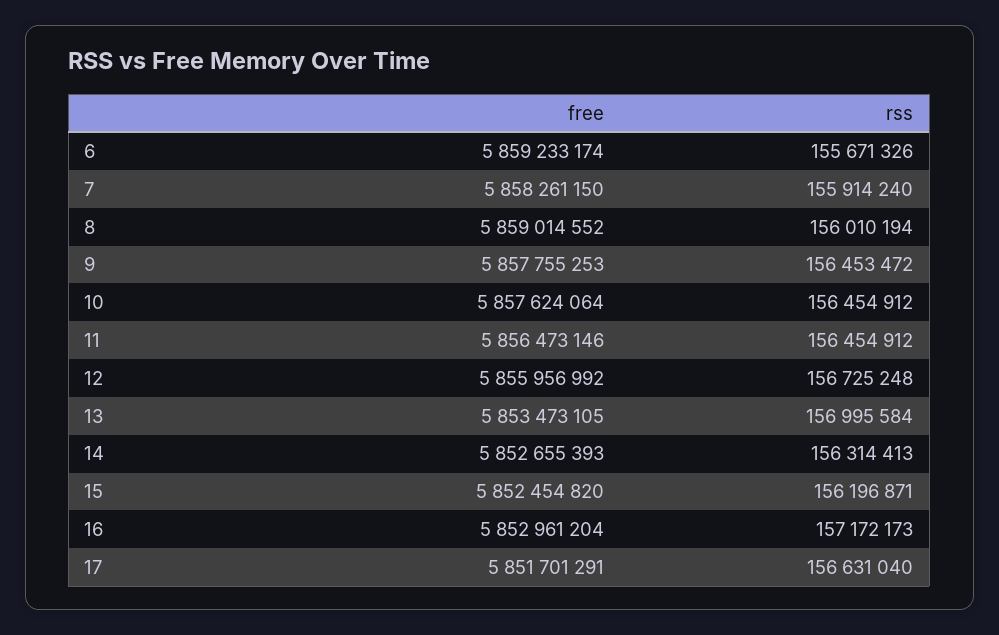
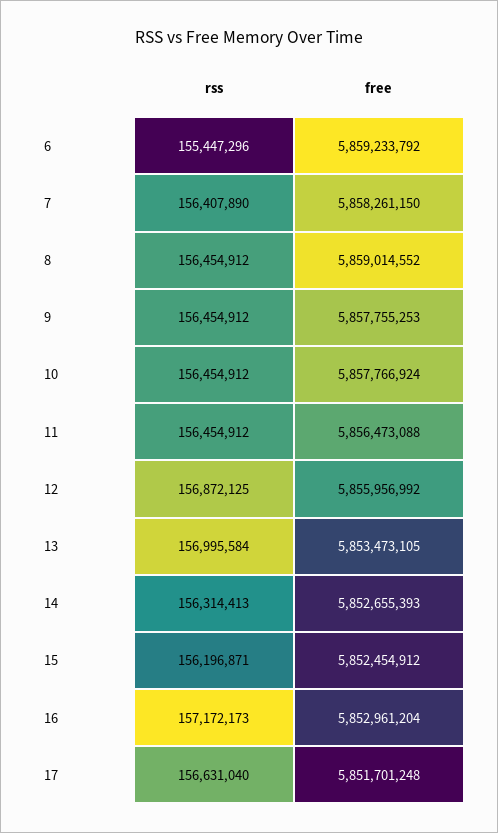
  {
    "free": {
-     "6": 5859233174,
+     "6": 5859233792,
      "7": 5858261150,
      "8": 5859014552,
      "9": 5857755253,
-     "10": 5857624064,
+     "10": 5857766924,
-     "11": 5856473146,
+     "11": 5856473088,
      "12": 5855956992,
      "13": 5853473105,
      "14": 5852655393,
-     "15": 5852454820,
+     "15": 5852454912,
      "16": 5852961204,
-     "17": 5851701291
+     "17": 5851701248
    },
    "rss": {
-     "6": 155671326,
+     "6": 155447296,
-     "7": 155914240,
+     "7": 156407890,
-     "8": 156010194,
+     "8": 156454912,
-     "9": 156453472,
+     "9": 156454912,
      "10": 156454912,
      "11": 156454912,
-     "12": 156725248,
+     "12": 156872125,
      "13": 156995584,
      "14": 156314413,
      "15": 156196871,
      "16": 157172173,
      "17": 156631040
    }
  }

